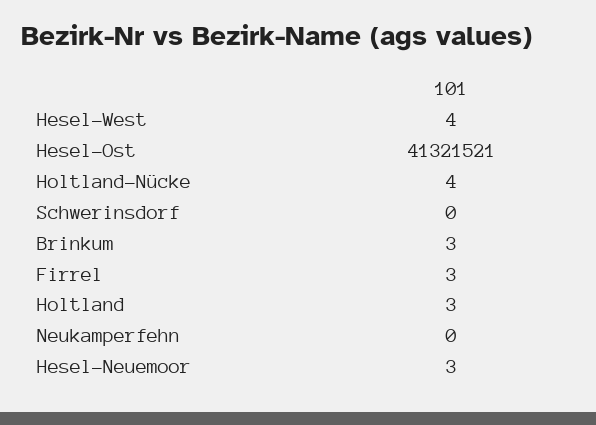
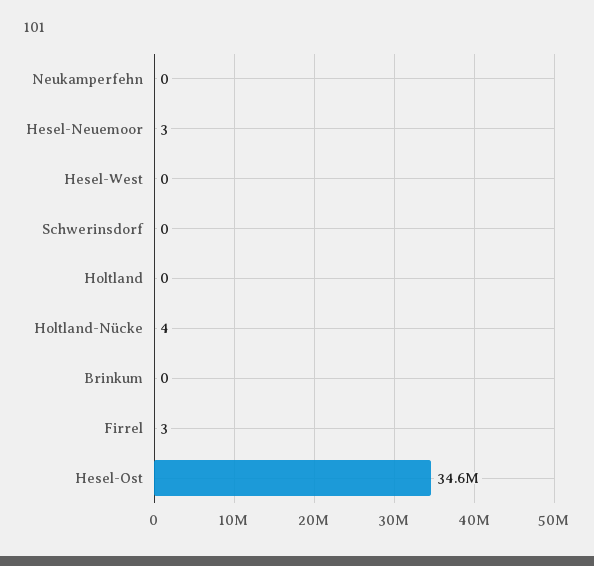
  {
-   "Hesel-West": 4,
+   "Hesel-West": 0,
-   "Hesel-Ost": 41321521,
+   "Hesel-Ost": 34600000,
    "Holtland-Nücke": 4,
    "Schwerinsdorf": 0,
-   "Brinkum": 3,
+   "Brinkum": 0,
    "Firrel": 3,
-   "Holtland": 3,
+   "Holtland": 0,
    "Neukamperfehn": 0,
    "Hesel-Neuemoor": 3
  }

